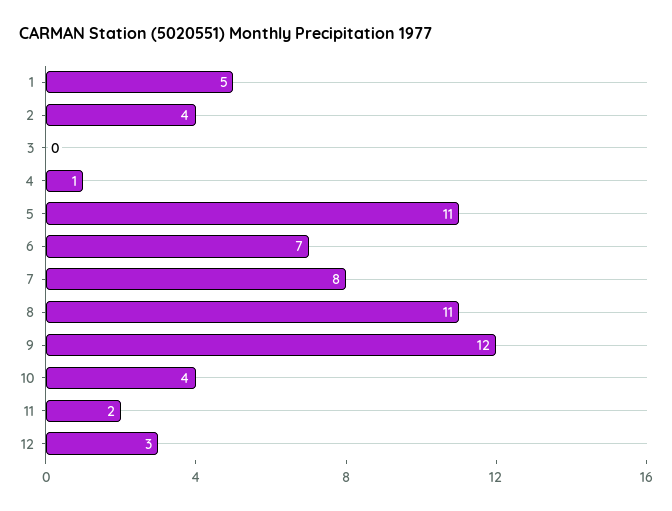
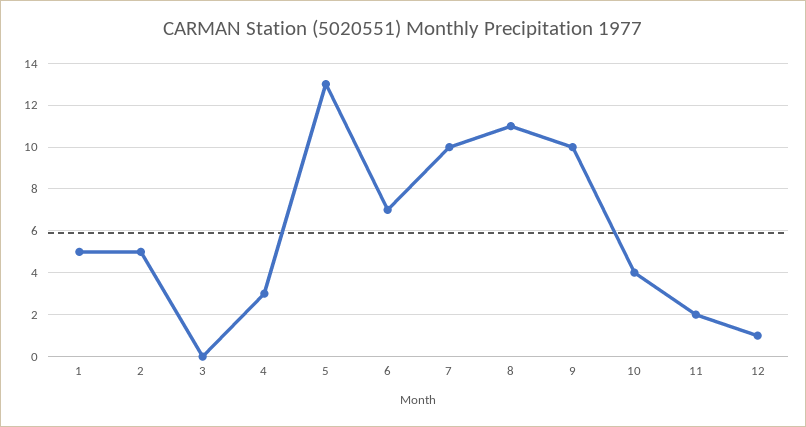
  {
    "1": 5,
-   "2": 4,
+   "2": 5,
    "3": 0,
-   "4": 1,
+   "4": 3,
-   "5": 11,
+   "5": 13,
    "6": 7,
-   "7": 8,
+   "7": 10,
    "8": 11,
-   "9": 12,
+   "9": 10,
    "10": 4,
    "11": 2,
-   "12": 3
+   "12": 1
  }

